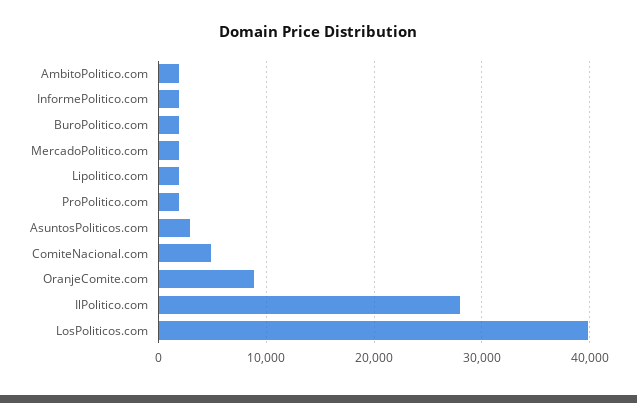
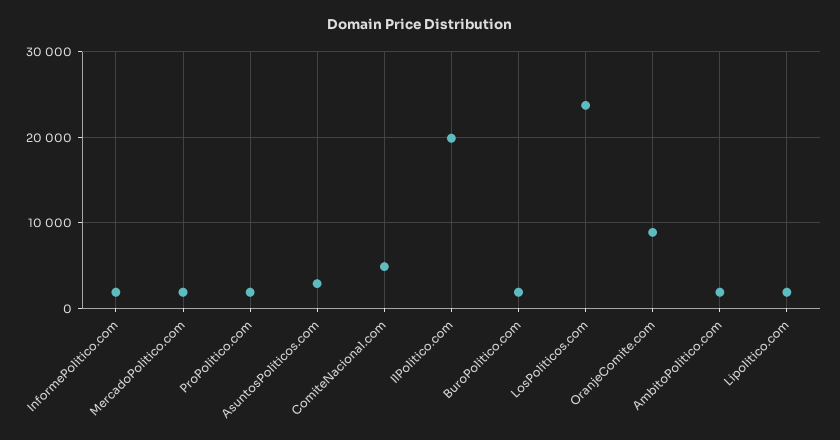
  {
    "AmbitoPolitico.com": 2000,
    "InformePolitico.com": 2000,
    "BuroPolitico.com": 2000,
    "MercadoPolitico.com": 2000,
    "Lipolitico.com": 2000,
    "ProPolitico.com": 2000,
    "AsuntosPoliticos.com": 3000,
    "ComiteNacional.com": 5000,
    "OranjeComite.com": 9000,
-   "IlPolitico.com": 28000,
+   "IlPolitico.com": 20000,
-   "LosPoliticos.com": 40000
+   "LosPoliticos.com": 24000
  }

